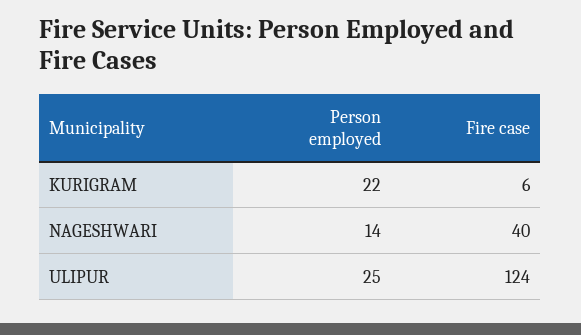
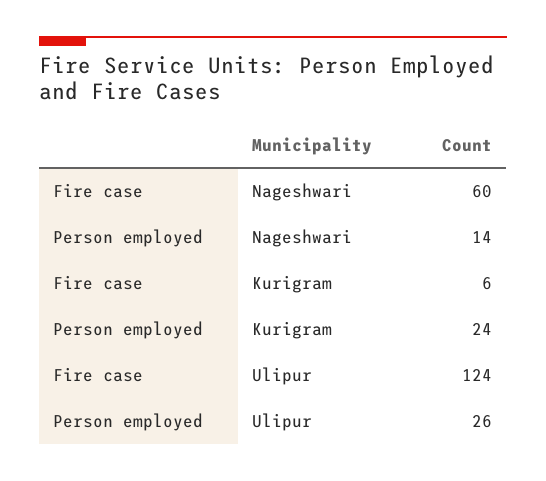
  {
    "Person employed": {
-     "KURIGRAM": 22,
+     "KURIGRAM": 24,
      "NAGESHWARI": 14,
-     "ULIPUR": 25
+     "ULIPUR": 26
    },
    "Fire case": {
      "KURIGRAM": 6,
-     "NAGESHWARI": 40,
+     "NAGESHWARI": 60,
      "ULIPUR": 124
    }
  }

